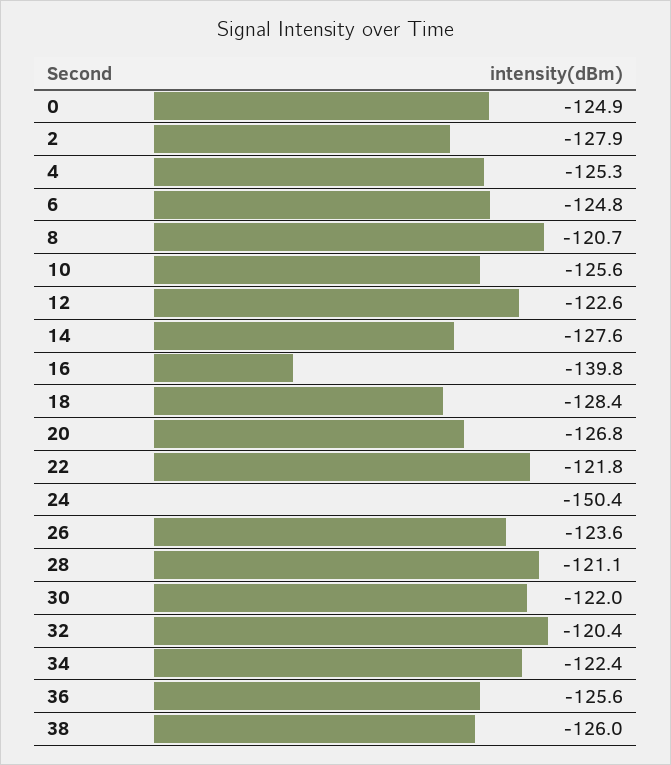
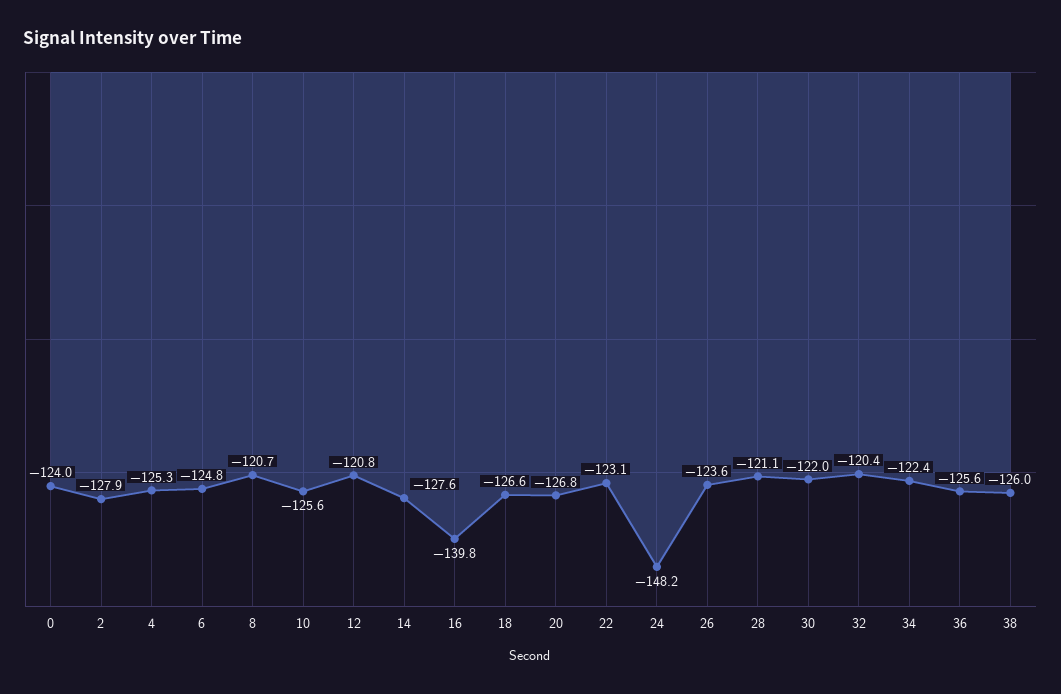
  {
-   "0": -124.9,
+   "0": -124,
    "2": -127.9,
    "4": -125.3,
    "6": -124.8,
    "8": -120.7,
    "10": -125.6,
-   "12": -122.6,
+   "12": -120.8,
    "14": -127.6,
    "16": -139.8,
-   "18": -128.4,
+   "18": -126.6,
    "20": -126.8,
-   "22": -121.8,
+   "22": -123.1,
-   "24": -150.4,
+   "24": -148.2,
    "26": -123.6,
    "28": -121.1,
    "30": -122,
    "32": -120.4,
    "34": -122.4,
    "36": -125.6,
    "38": -126
  }

